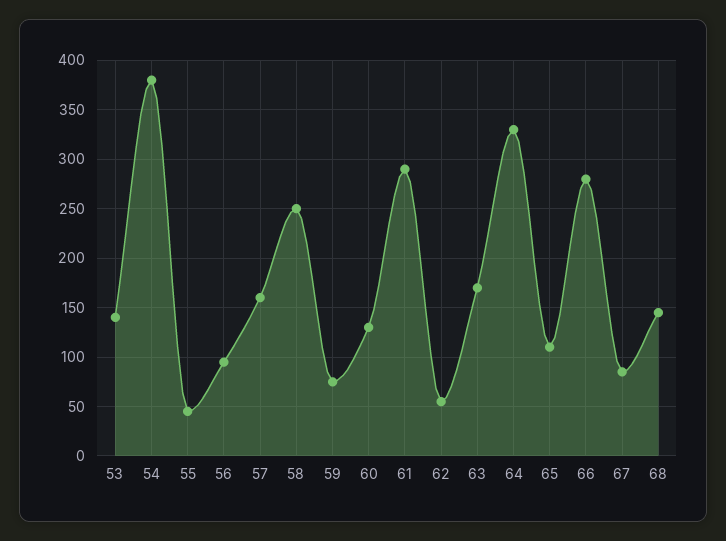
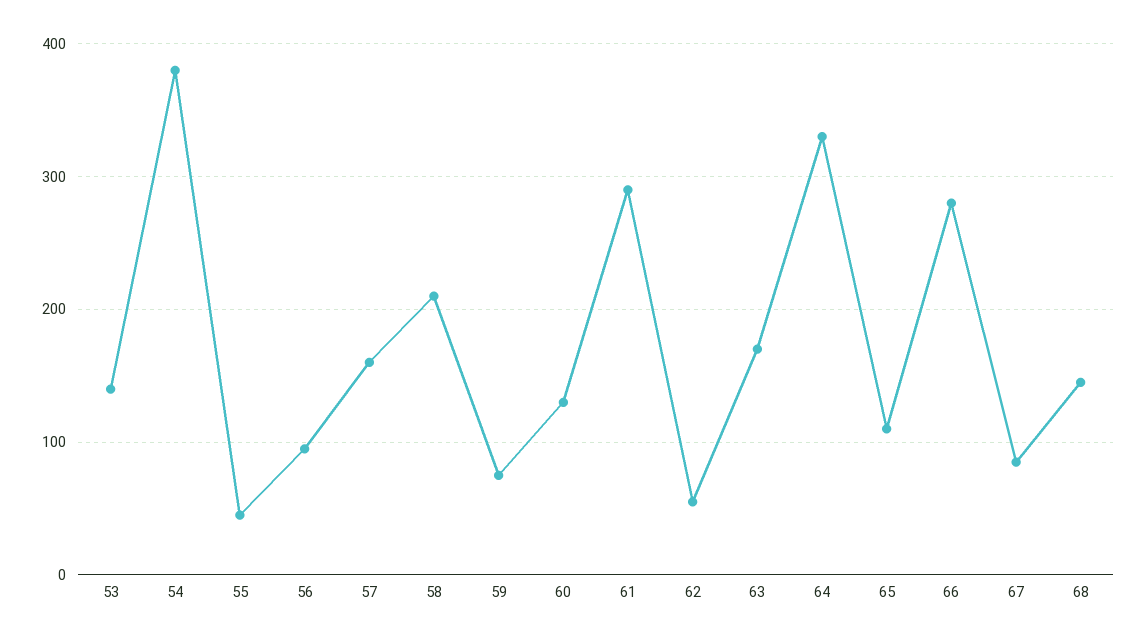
  {
    "53": 140,
    "54": 380,
    "55": 50,
    "56": 100,
    "57": 160,
-   "58": 250,
+   "58": 210,
    "59": 80,
    "60": 130,
    "61": 290,
    "62": 60,
    "63": 170,
    "64": 330,
    "65": 110,
    "66": 280,
    "67": 90,
    "68": 150
  }

